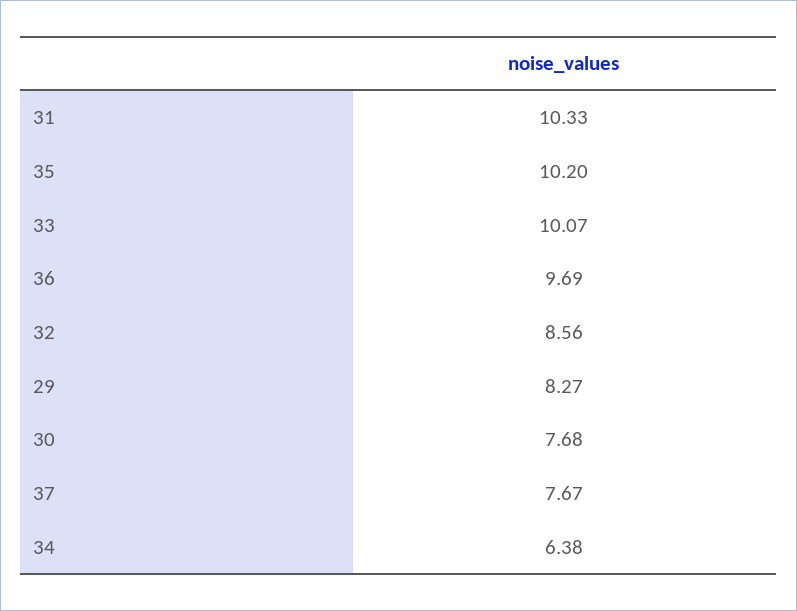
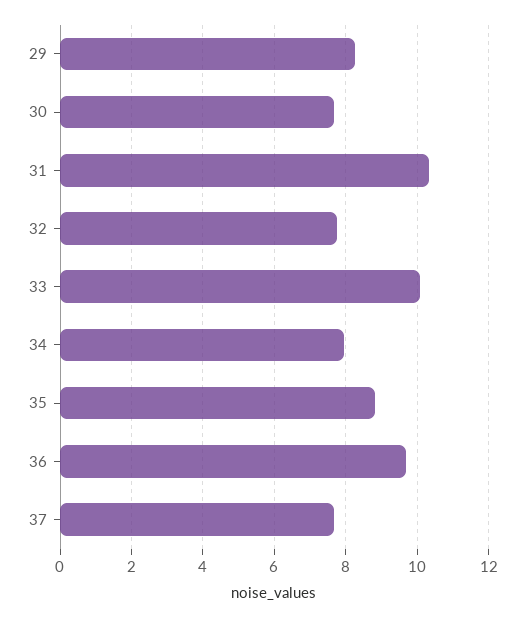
  {
    "31": 10.33,
-   "35": 10.2,
+   "35": 8.8,
    "33": 10.07,
    "36": 9.69,
-   "32": 8.56,
+   "32": 7.8,
    "29": 8.27,
    "30": 7.68,
    "37": 7.67,
-   "34": 6.38
+   "34": 8
  }

